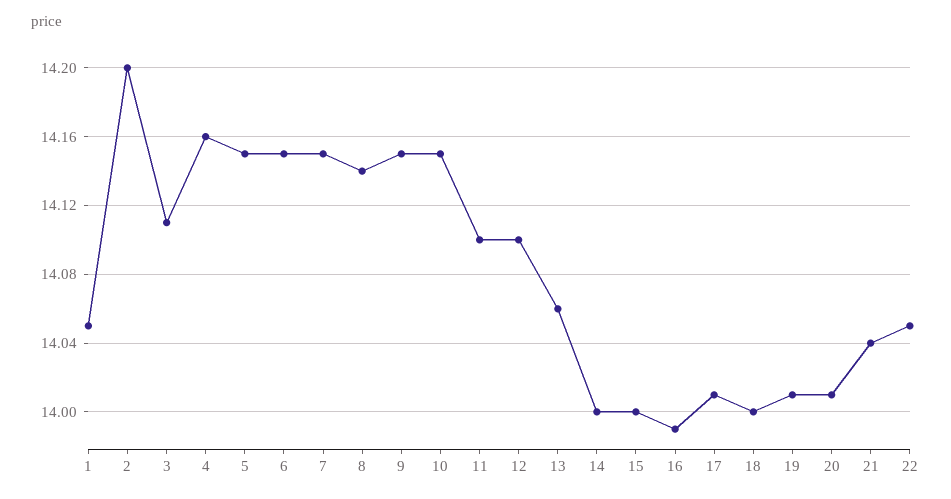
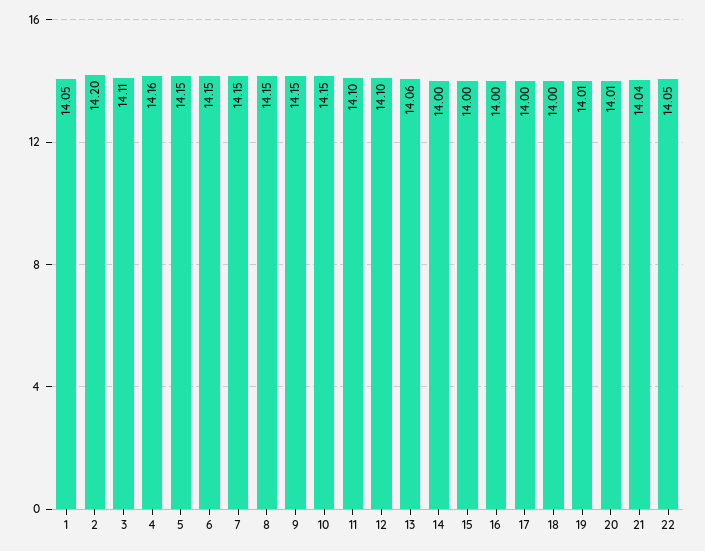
  {
    "1": 14.05,
    "2": 14.2,
    "3": 14.11,
    "4": 14.16,
    "5": 14.15,
    "6": 14.15,
    "7": 14.15,
-   "8": 14.14,
+   "8": 14.15,
    "9": 14.15,
    "10": 14.15,
    "11": 14.1,
    "12": 14.1,
    "13": 14.06,
    "14": 14,
    "15": 14,
-   "16": 13.99,
+   "16": 14,
-   "17": 14.01,
+   "17": 14,
    "18": 14,
    "19": 14.01,
    "20": 14.01,
    "21": 14.04,
    "22": 14.05
  }

